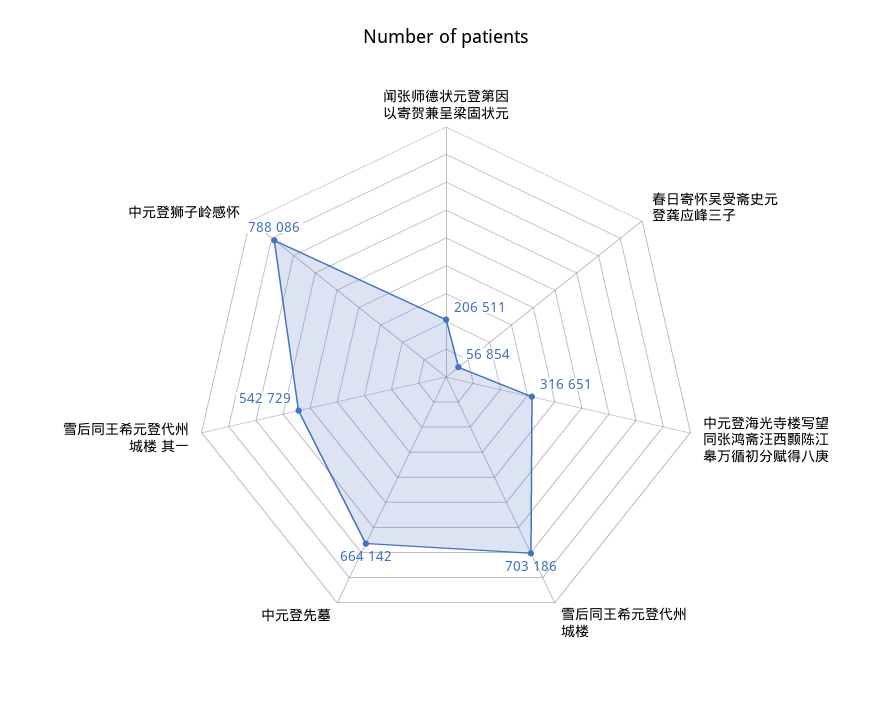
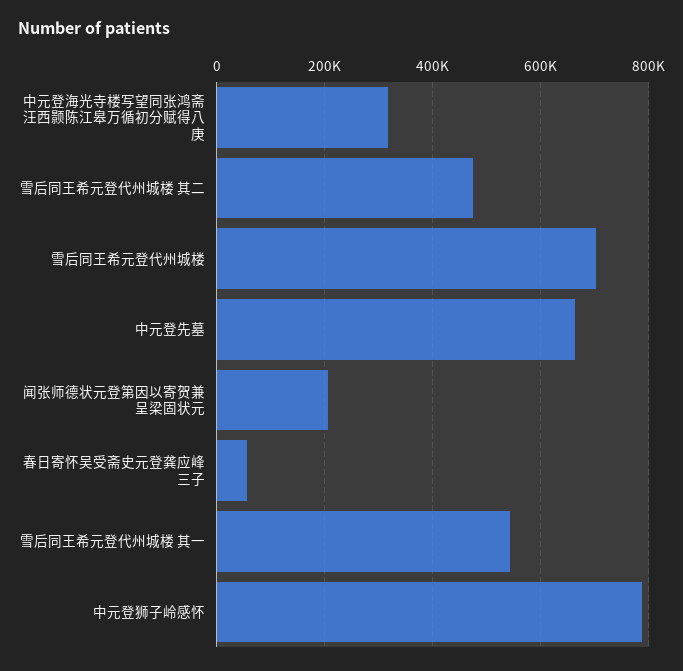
  {
    "闻张师德状元登第因以寄贺兼呈梁固状元": 206511,
    "春日寄怀吴受斋史元登龚应峰三子": 56854,
    "中元登海光寺楼写望同张鸿斋汪西颢陈江皋万循初分赋得八庚": 316651,
    "雪后同王希元登代州城楼": 703186,
    "中元登先墓": 664142,
    "雪后同王希元登代州城楼 其一": 542729,
-   "中元登狮子岭感怀": 788086
+   "中元登狮子岭感怀": 788086,
+   "雪后同王希元登代州城楼 其二": 480000
  }

